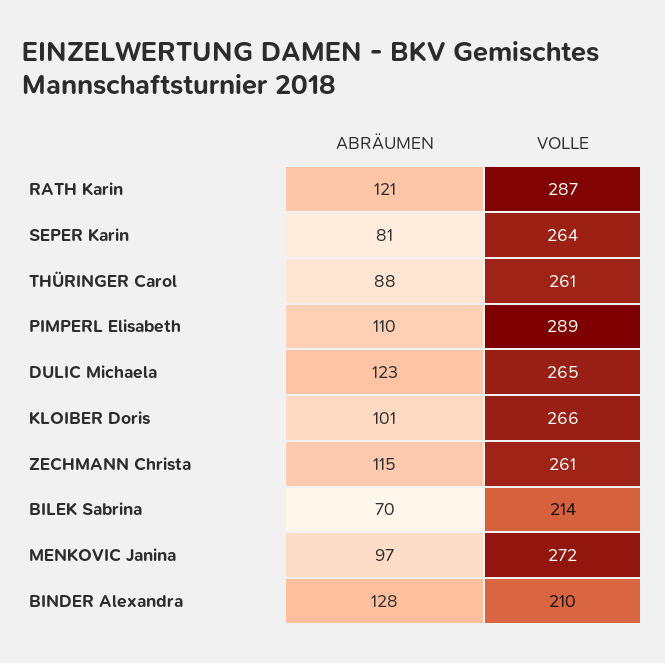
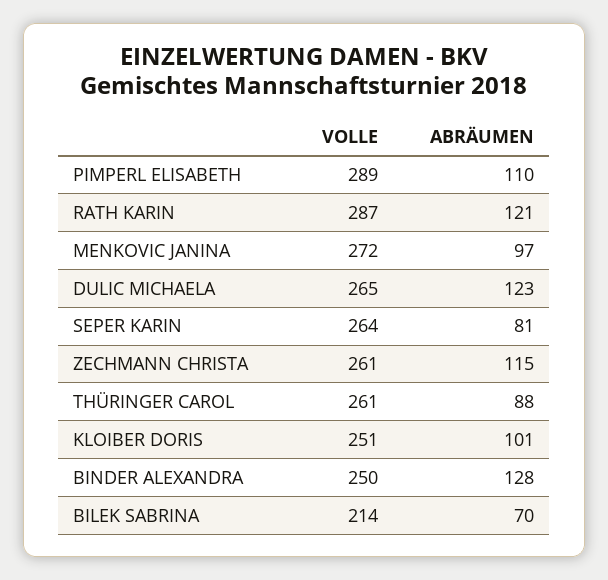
  {
    "ABRÄUMEN": {
      "RATH Karin": 121,
      "SEPER Karin": 81,
      "THÜRINGER Carol": 88,
      "PIMPERL Elisabeth": 110,
      "DULIC Michaela": 123,
      "KLOIBER Doris": 101,
      "ZECHMANN Christa": 115,
      "BILEK Sabrina": 70,
      "MENKOVIC Janina": 97,
      "BINDER Alexandra": 128
    },
    "VOLLE": {
      "RATH Karin": 287,
      "SEPER Karin": 264,
      "THÜRINGER Carol": 261,
      "PIMPERL Elisabeth": 289,
      "DULIC Michaela": 265,
-     "KLOIBER Doris": 266,
+     "KLOIBER Doris": 251,
      "ZECHMANN Christa": 261,
      "BILEK Sabrina": 214,
      "MENKOVIC Janina": 272,
-     "BINDER Alexandra": 210
+     "BINDER Alexandra": 250
    }
  }

